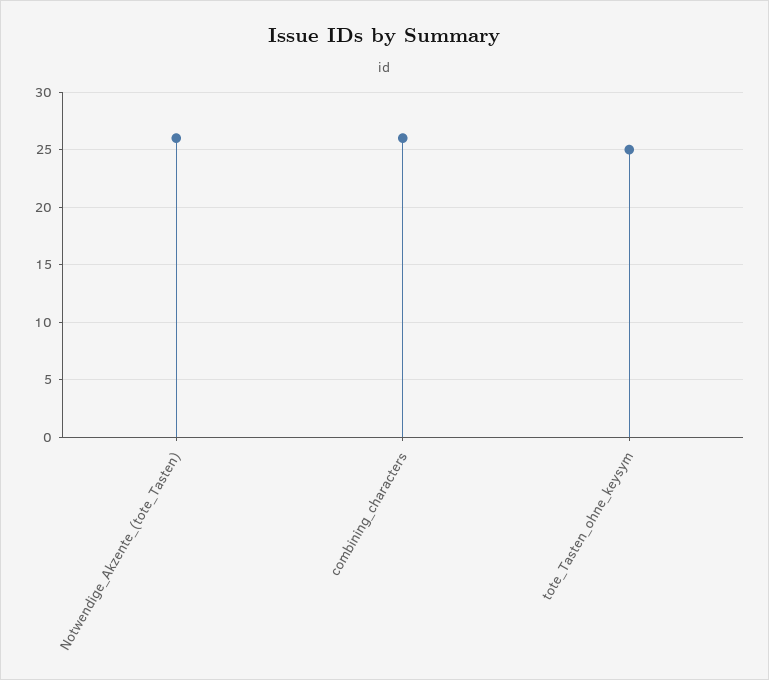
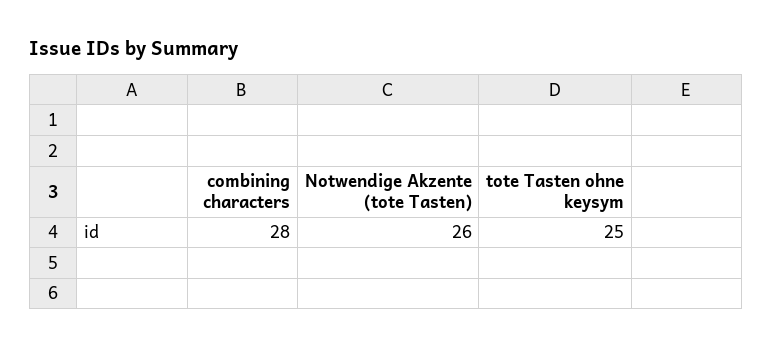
  {
    "Notwendige_Akzente_(tote_Tasten)": 26,
-   "combining_characters": 26,
+   "combining_characters": 28,
    "tote_Tasten_ohne_keysym": 25
  }

